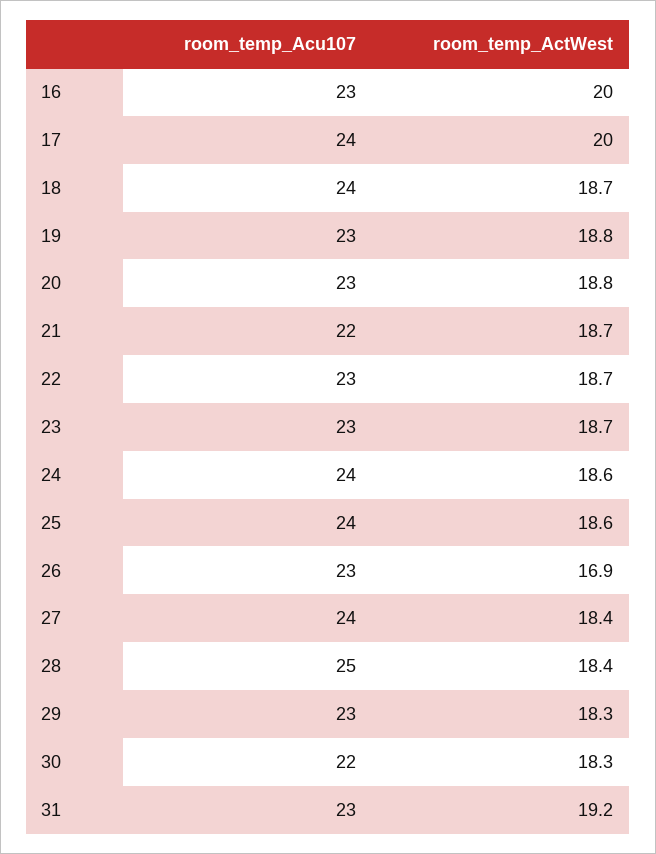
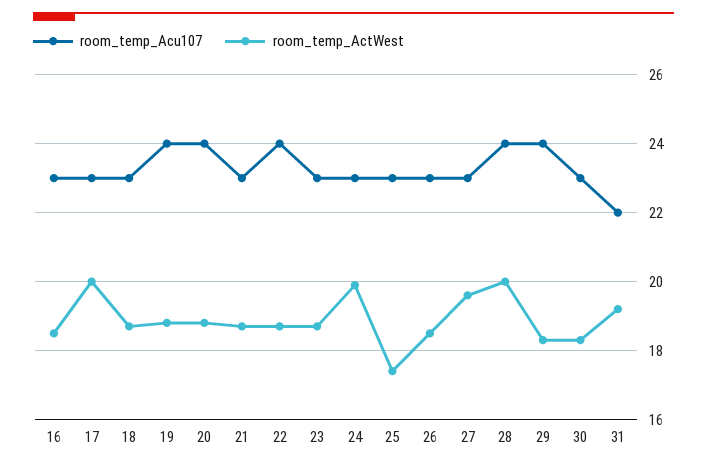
  {
    "room_temp_Acu107": {
      "16": 23,
-     "17": 24,
+     "17": 23,
-     "18": 24,
+     "18": 23,
-     "19": 23,
+     "19": 24,
-     "20": 23,
+     "20": 24,
-     "21": 22,
+     "21": 23,
-     "22": 23,
+     "22": 24,
      "23": 23,
-     "24": 24,
+     "24": 23,
-     "25": 24,
+     "25": 23,
      "26": 23,
-     "27": 24,
+     "27": 23,
-     "28": 25,
+     "28": 24,
-     "29": 23,
+     "29": 24,
-     "30": 22,
+     "30": 23,
-     "31": 23
+     "31": 22
    },
    "room_temp_ActWest": {
-     "16": 20,
+     "16": 18.5,
      "17": 20,
      "18": 18.7,
      "19": 18.8,
      "20": 18.8,
      "21": 18.7,
      "22": 18.7,
      "23": 18.7,
-     "24": 18.6,
+     "24": 20,
-     "25": 18.6,
+     "25": 17.5,
-     "26": 16.9,
+     "26": 18.5,
-     "27": 18.4,
+     "27": 19.5,
-     "28": 18.4,
+     "28": 20,
      "29": 18.3,
      "30": 18.3,
      "31": 19.2
    }
  }

